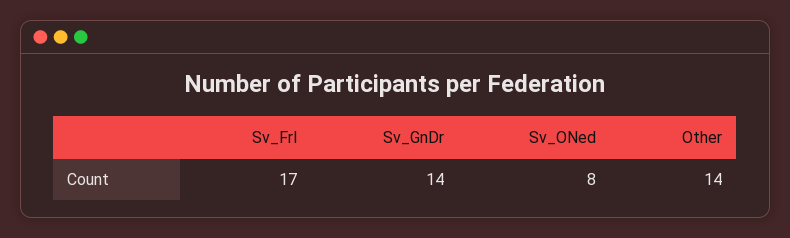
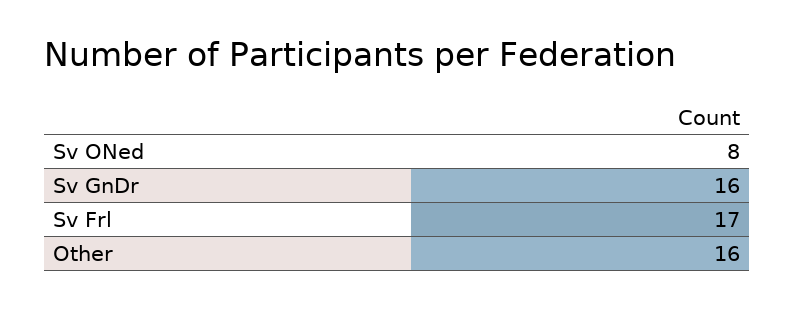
  {
    "Sv_Frl": 17,
-   "Sv_GnDr": 14,
+   "Sv_GnDr": 16,
    "Sv_ONed": 8,
-   "Other": 14
+   "Other": 16
  }

